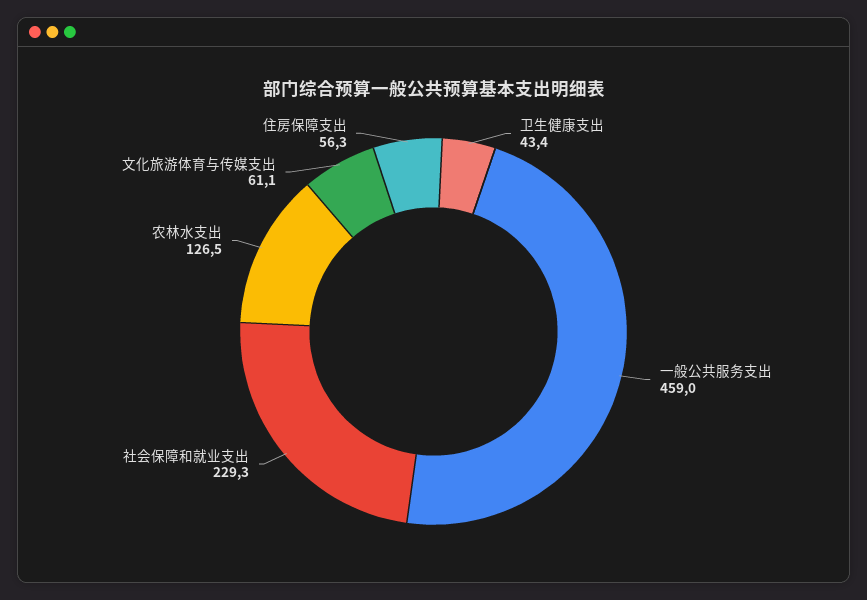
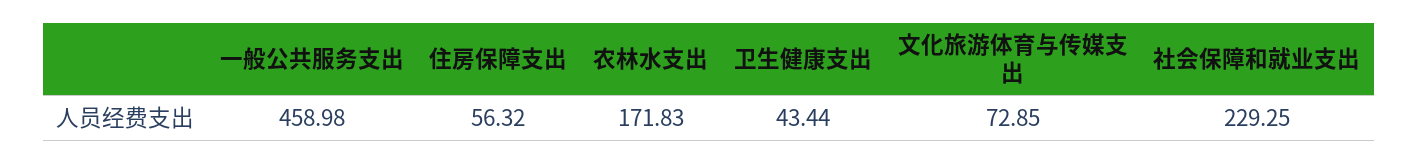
  {
    "卫生健康支出": 43.44,
    "一般公共服务支出": 458.98,
    "社会保障和就业支出": 229.25,
-   "农林水支出": 126.5,
+   "农林水支出": 171.83,
-   "文化旅游体育与传媒支出": 61.1,
+   "文化旅游体育与传媒支出": 72.85,
    "住房保障支出": 56.32
  }

